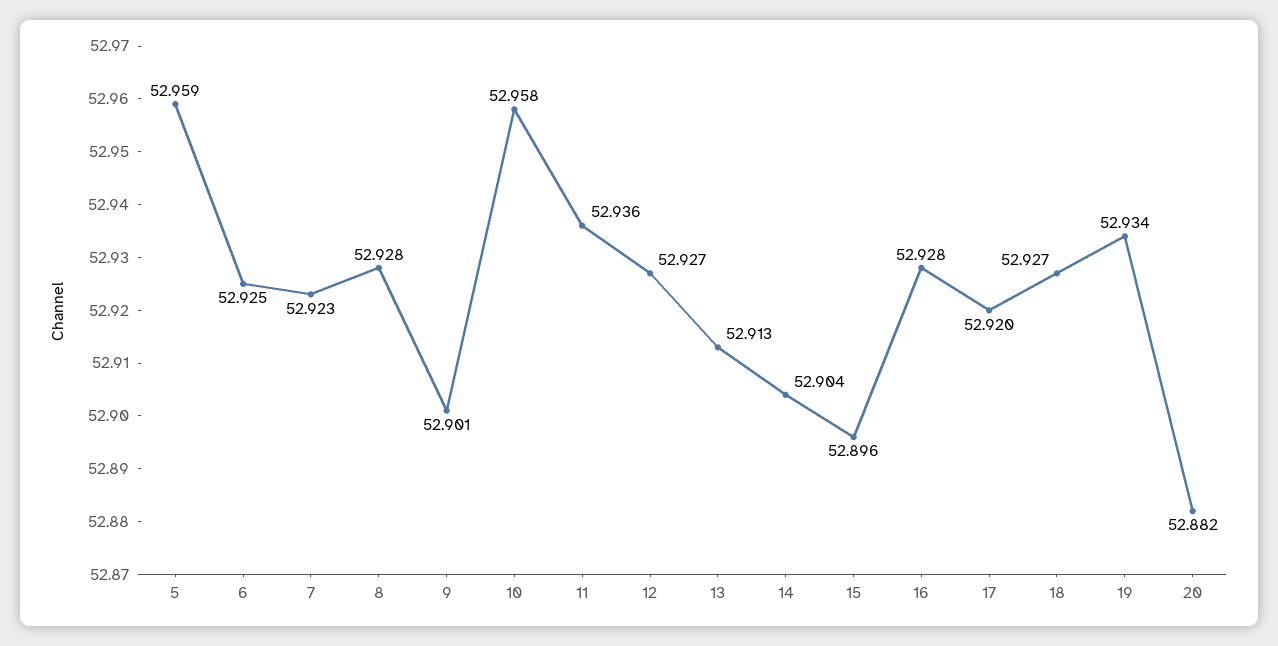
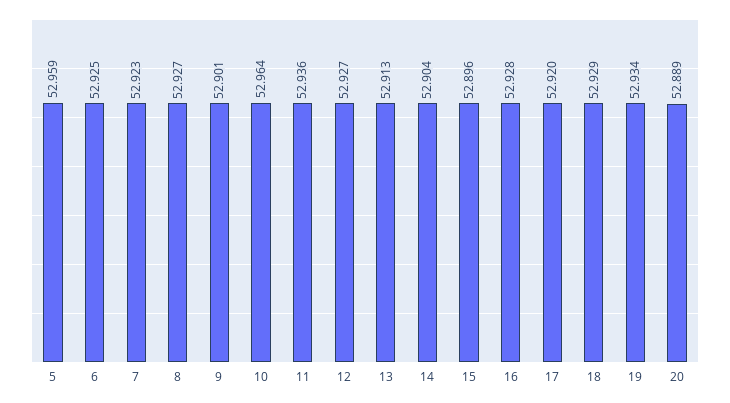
  {
    "5": 52.959,
    "6": 52.925,
    "7": 52.923,
-   "8": 52.928,
+   "8": 52.927,
    "9": 52.901,
-   "10": 52.958,
+   "10": 52.964,
    "11": 52.936,
    "12": 52.927,
    "13": 52.913,
    "14": 52.904,
    "15": 52.896,
    "16": 52.928,
    "17": 52.92,
-   "18": 52.927,
+   "18": 52.929,
    "19": 52.934,
-   "20": 52.882
+   "20": 52.889
  }

